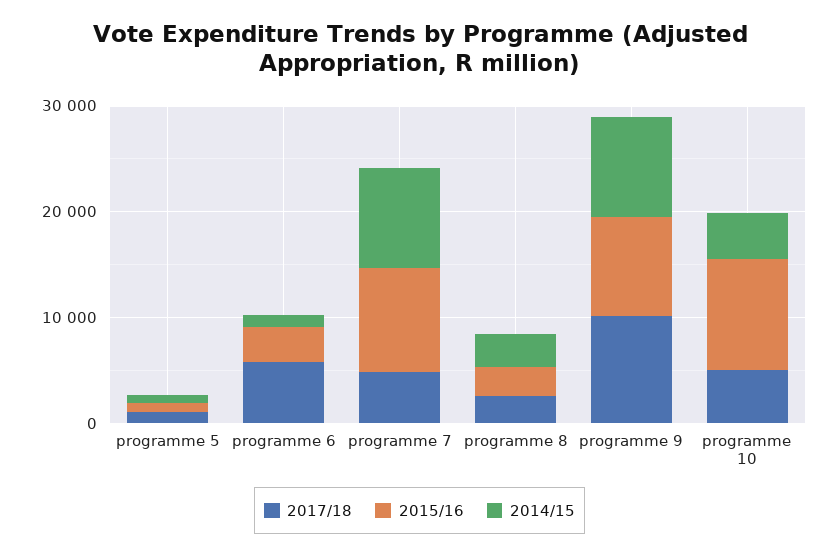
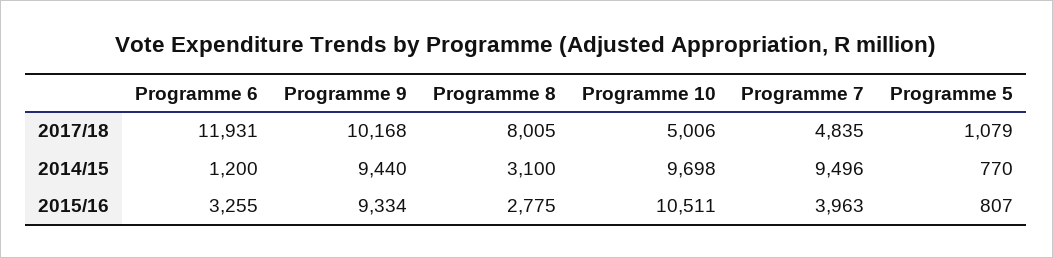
  {
    "2017/18": {
      "programme 5": 1079,
-     "programme 6": 6000,
+     "programme 6": 11931,
      "programme 7": 4835,
-     "programme 8": 2000,
+     "programme 8": 8005,
      "programme 9": 10168,
      "programme 10": 5006
    },
    "2015/16": {
      "programme 5": 807,
      "programme 6": 3255,
-     "programme 7": 10000,
+     "programme 7": 3963,
      "programme 8": 2775,
      "programme 9": 9334,
      "programme 10": 10511
    },
    "2014/15": {
      "programme 5": 770,
      "programme 6": 1200,
      "programme 7": 9496,
      "programme 8": 3100,
      "programme 9": 9440,
-     "programme 10": 4000
+     "programme 10": 9698
    }
  }

